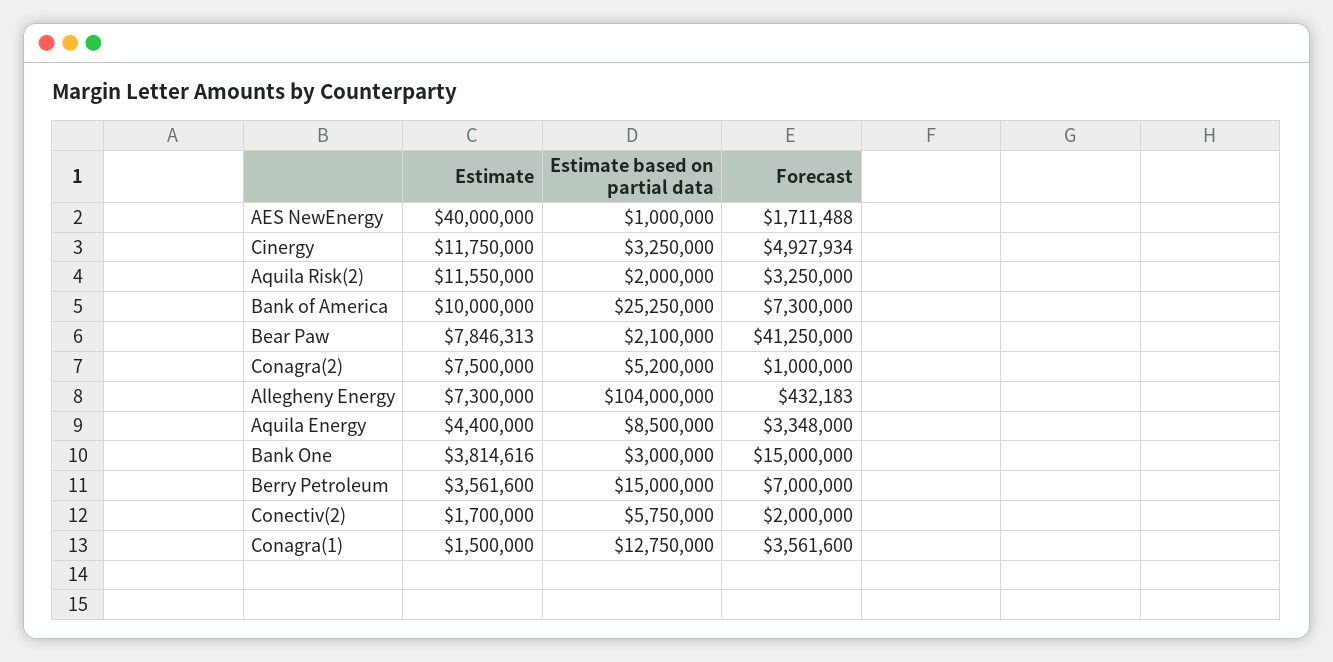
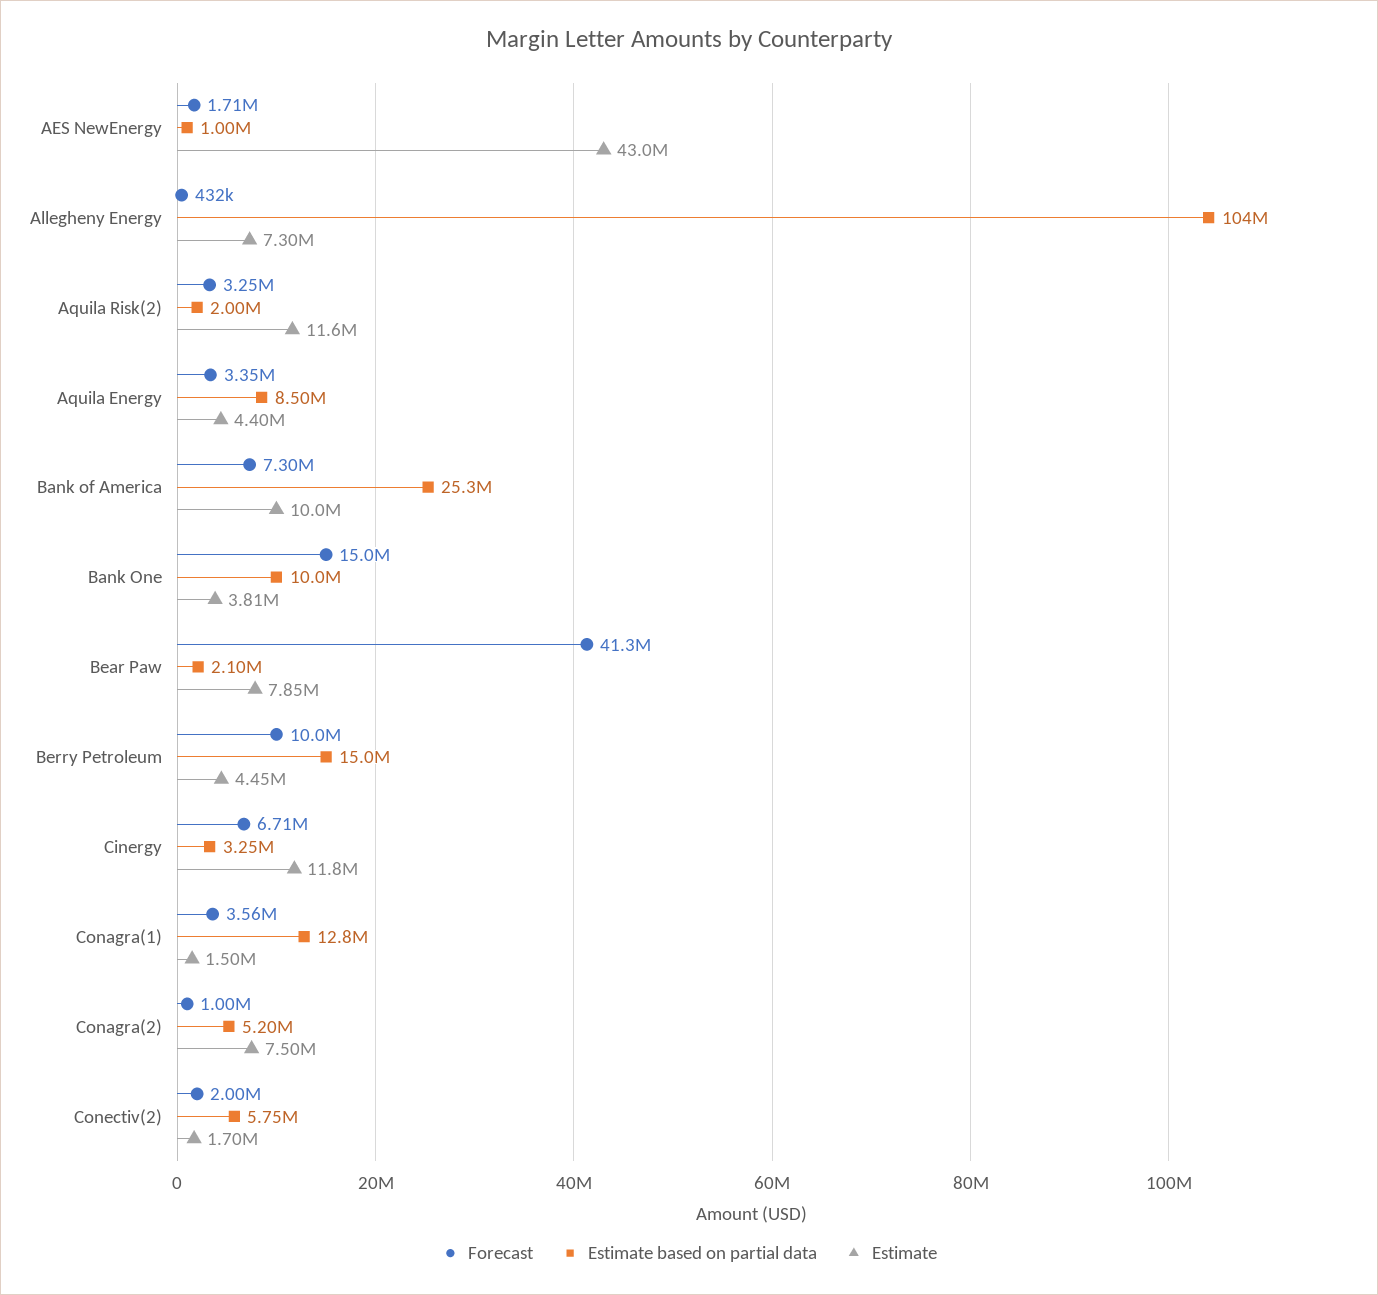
  {
    "Estimate": {
-     "AES NewEnergy": 40000000,
+     "AES NewEnergy": 43000000,
      "Cinergy": 11750000,
      "Aquila Risk(2)": 11550000,
      "Bank of America": 10000000,
      "Bear Paw": 7846313,
      "Conagra(2)": 7500000,
      "Allegheny Energy": 7300000,
      "Aquila Energy": 4400000,
      "Bank One": 3814616,
-     "Berry Petroleum": 3561600,
+     "Berry Petroleum": 4450000,
      "Conectiv(2)": 1700000,
      "Conagra(1)": 1500000
    },
    "Estimate based on partial data": {
      "AES NewEnergy": 1000000,
      "Cinergy": 3250000,
      "Aquila Risk(2)": 2000000,
      "Bank of America": 25250000,
      "Bear Paw": 2100000,
      "Conagra(2)": 5200000,
      "Allegheny Energy": 104000000,
      "Aquila Energy": 8500000,
-     "Bank One": 3000000,
+     "Bank One": 10000000,
      "Berry Petroleum": 15000000,
      "Conectiv(2)": 5750000,
      "Conagra(1)": 12750000
    },
    "Forecast": {
      "AES NewEnergy": 1711488,
-     "Cinergy": 4927934,
+     "Cinergy": 6710000,
      "Aquila Risk(2)": 3250000,
      "Bank of America": 7300000,
      "Bear Paw": 41250000,
      "Conagra(2)": 1000000,
      "Allegheny Energy": 432183,
      "Aquila Energy": 3348000,
      "Bank One": 15000000,
-     "Berry Petroleum": 7000000,
+     "Berry Petroleum": 10000000,
      "Conectiv(2)": 2000000,
      "Conagra(1)": 3561600
    }
  }

